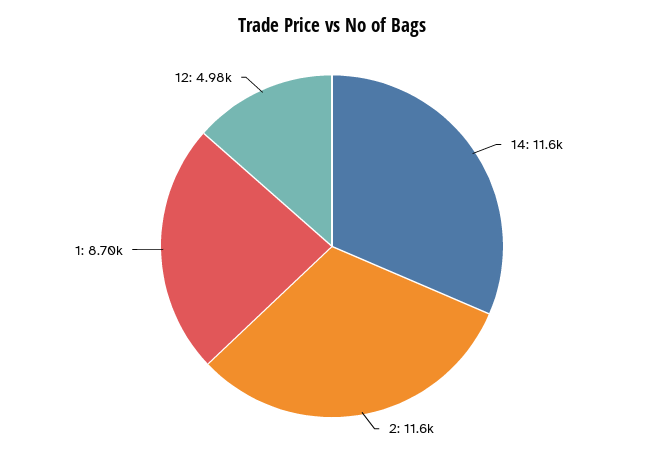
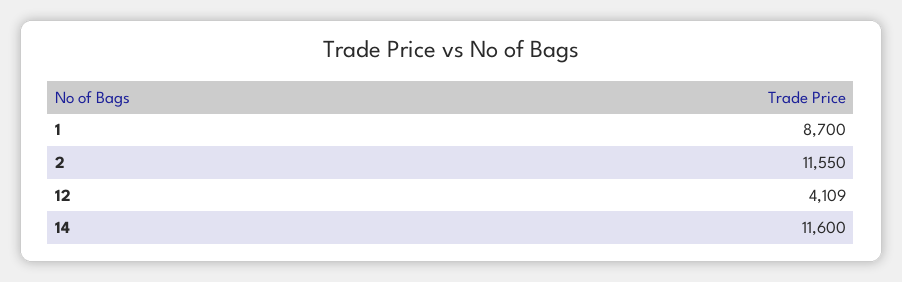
  {
    "14": 11600,
    "2": 11550,
    "1": 8700,
-   "12": 4980
+   "12": 4109
  }

